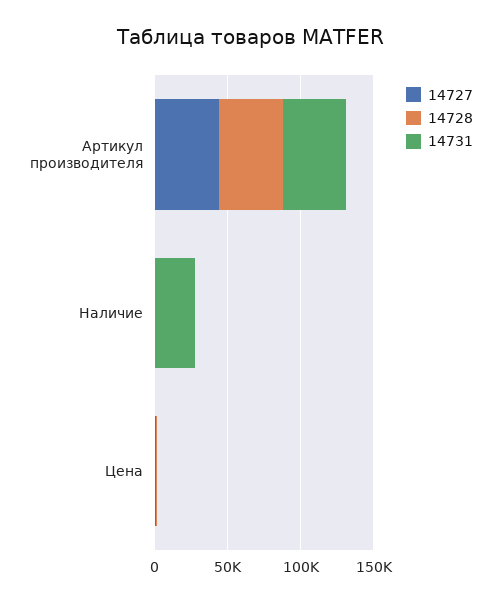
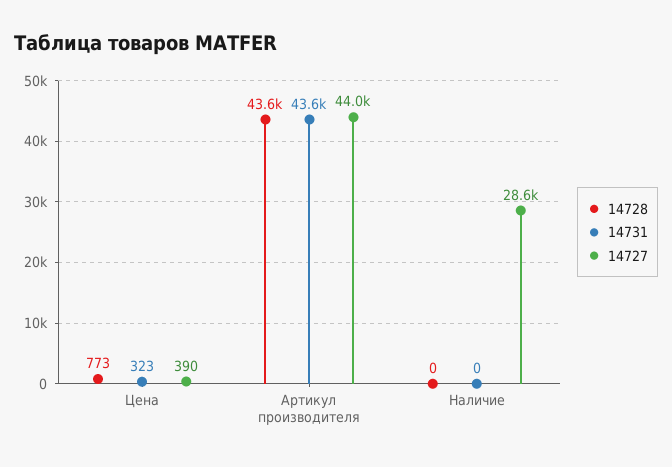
  {
    "14727": {
      "Артикул производителя": 44000,
-     "Наличие": 0,
+     "Наличие": 28600,
      "Цена": 390
    },
    "14728": {
      "Артикул производителя": 43600,
      "Наличие": 0,
      "Цена": 773
    },
    "14731": {
      "Артикул производителя": 43600,
-     "Наличие": 30000,
+     "Наличие": 0,
      "Цена": 323
    }
  }

